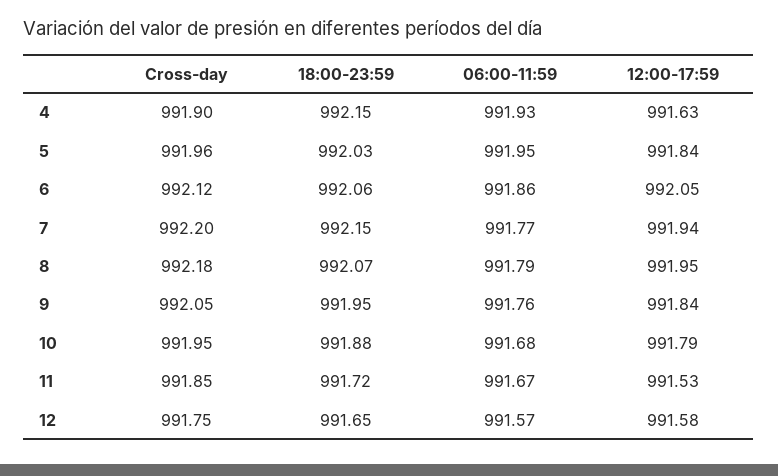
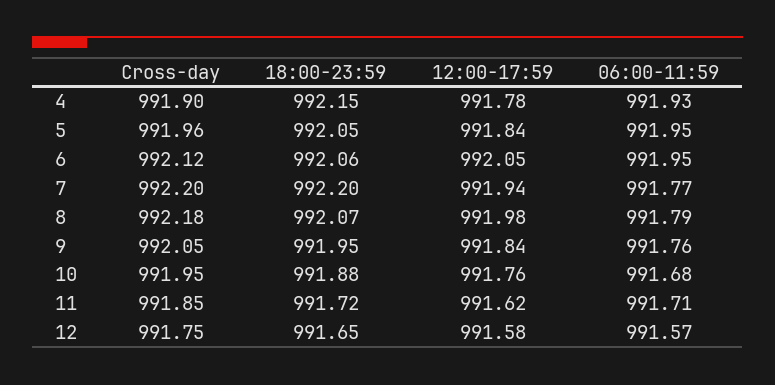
  {
    "Cross-day": {
      "4": 991.9,
      "5": 991.96,
      "6": 992.12,
      "7": 992.2,
      "8": 992.18,
      "9": 992.05,
      "10": 991.95,
      "11": 991.85,
      "12": 991.75
    },
    "18:00-23:59": {
      "4": 992.15,
-     "5": 992.03,
+     "5": 992.05,
      "6": 992.06,
-     "7": 992.15,
+     "7": 992.2,
      "8": 992.07,
      "9": 991.95,
      "10": 991.88,
      "11": 991.72,
      "12": 991.65
    },
    "06:00-11:59": {
      "4": 991.93,
      "5": 991.95,
-     "6": 991.86,
+     "6": 991.95,
      "7": 991.77,
      "8": 991.79,
      "9": 991.76,
      "10": 991.68,
-     "11": 991.67,
+     "11": 991.71,
      "12": 991.57
    },
    "12:00-17:59": {
-     "4": 991.63,
+     "4": 991.78,
      "5": 991.84,
      "6": 992.05,
      "7": 991.94,
-     "8": 991.95,
+     "8": 991.98,
      "9": 991.84,
-     "10": 991.79,
+     "10": 991.76,
-     "11": 991.53,
+     "11": 991.62,
      "12": 991.58
    }
  }

